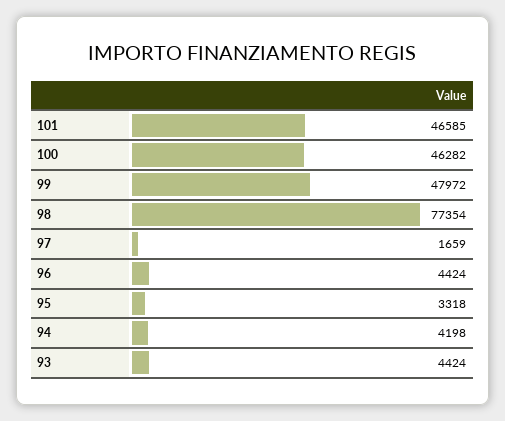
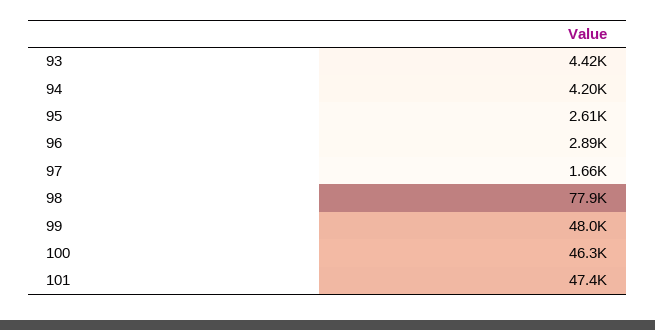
  {
-   "101": 46585,
+   "101": 47400,
    "100": 46282,
    "99": 47972,
-   "98": 77354,
+   "98": 77900,
    "97": 1659,
-   "96": 4424,
+   "96": 2890,
-   "95": 3318,
+   "95": 2610,
    "94": 4198,
    "93": 4424
  }

